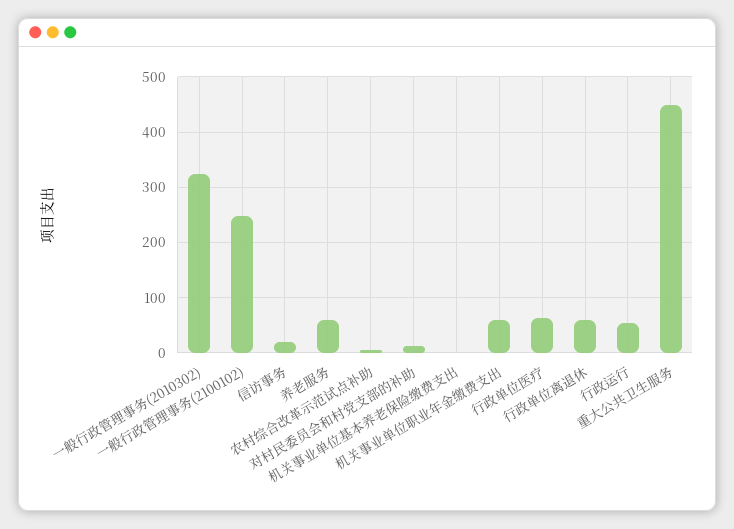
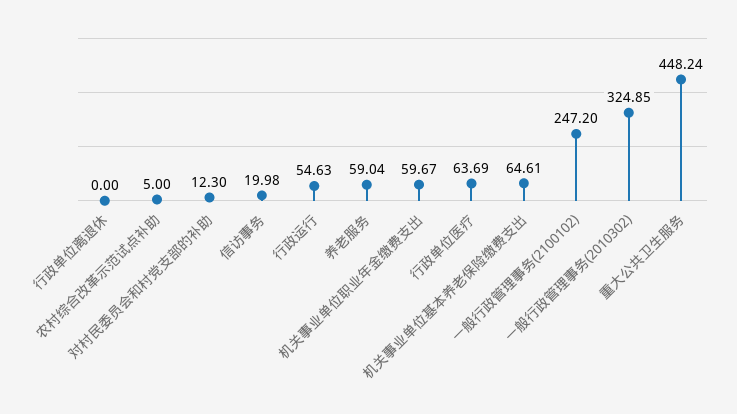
  {
    "一般行政管理事务(2010302)": 324.85,
    "一般行政管理事务(2100102)": 247.2,
    "信访事务": 19.98,
    "养老服务": 59.04,
    "农村综合改革示范试点补助": 5,
    "对村民委员会和村党支部的补助": 12.3,
-   "机关事业单位基本养老保险缴费支出": 0,
+   "机关事业单位基本养老保险缴费支出": 64.61,
    "机关事业单位职业年金缴费支出": 59.67,
    "行政单位医疗": 63.69,
-   "行政单位离退休": 60,
+   "行政单位离退休": 0,
    "行政运行": 54.63,
    "重大公共卫生服务": 448.24
  }

